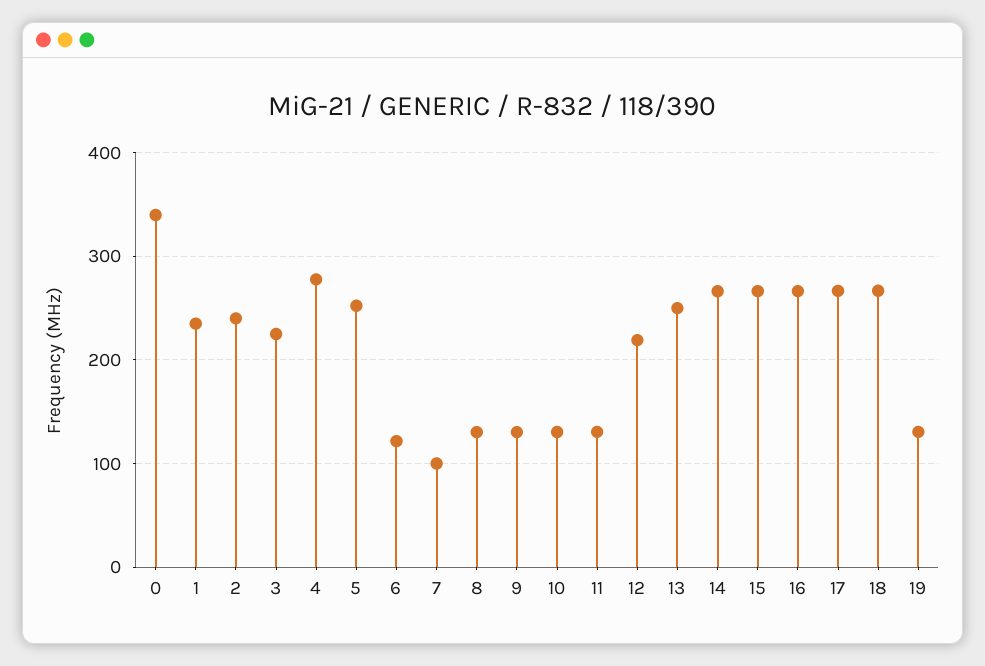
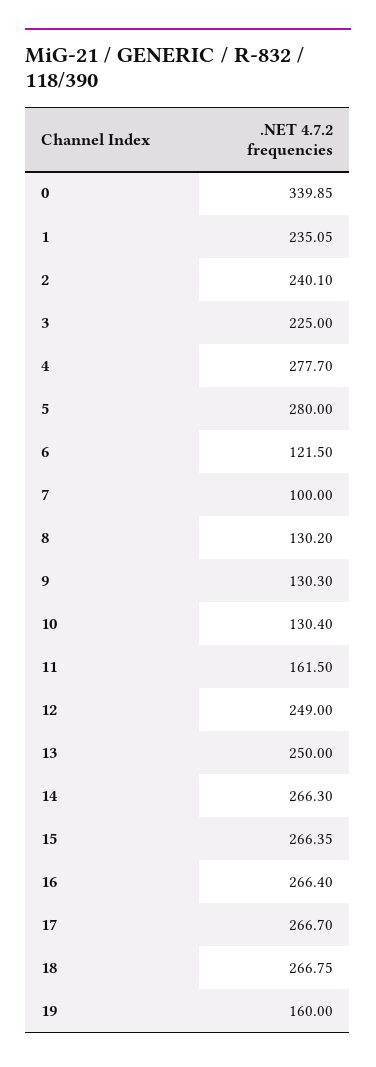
  {
    "0": 339.85,
    "1": 235.05,
    "2": 240.1,
    "3": 225,
    "4": 277.7,
-   "5": 250,
+   "5": 280,
    "6": 121.5,
    "7": 100,
    "8": 130.2,
    "9": 130.3,
    "10": 130.4,
-   "11": 130,
+   "11": 161.5,
-   "12": 220,
+   "12": 249,
    "13": 250,
    "14": 266.3,
    "15": 266.35,
    "16": 266.4,
    "17": 266.7,
    "18": 266.75,
-   "19": 130
+   "19": 160
  }

